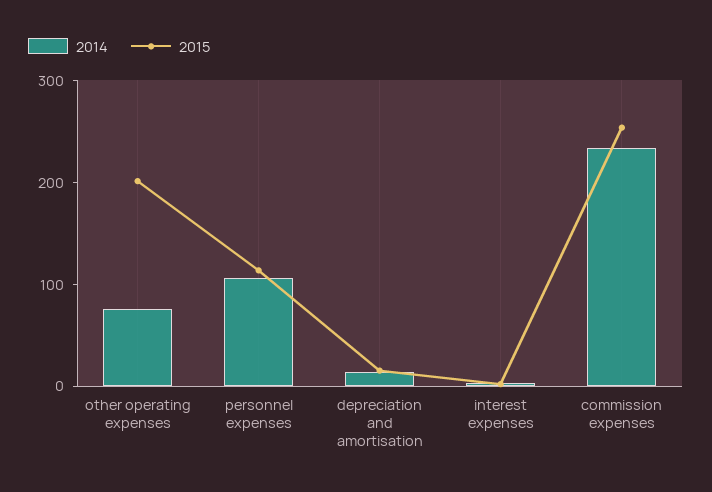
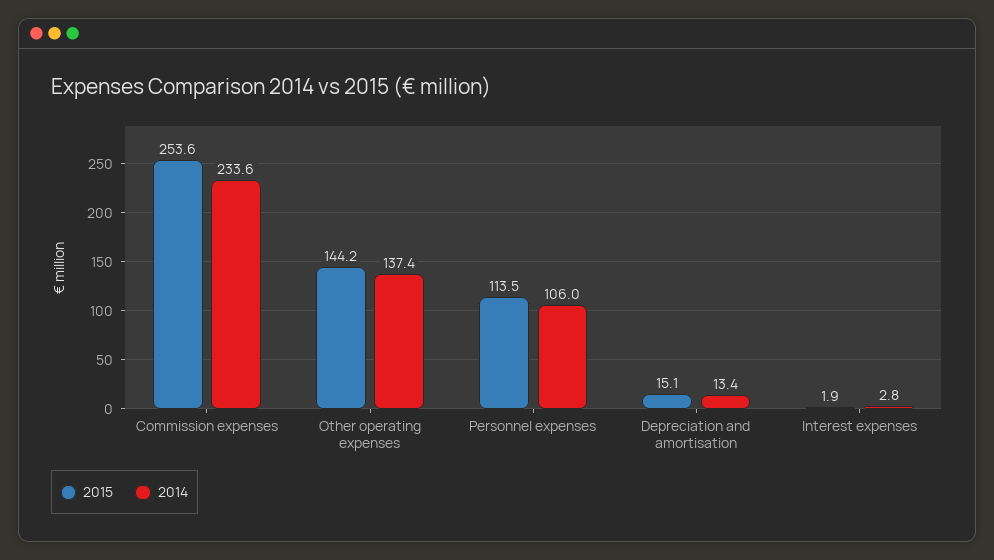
  {
    "2014": {
-     "other operating expenses": 80,
+     "other operating expenses": 137.4,
      "personnel expenses": 106,
      "depreciation and amortisation": 13.4,
      "interest expenses": 2.8,
      "commission expenses": 233.6
    },
    "2015": {
-     "other operating expenses": 200,
+     "other operating expenses": 144.2,
      "personnel expenses": 113.5,
      "depreciation and amortisation": 15.1,
      "interest expenses": 1.9,
      "commission expenses": 253.6
    }
  }

